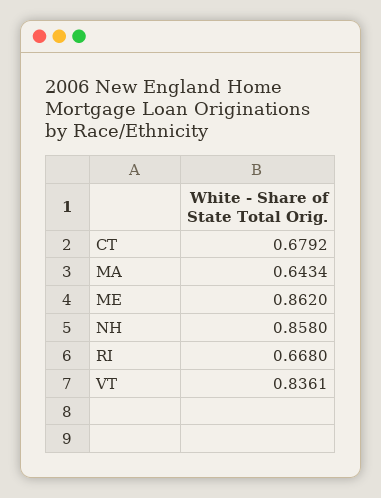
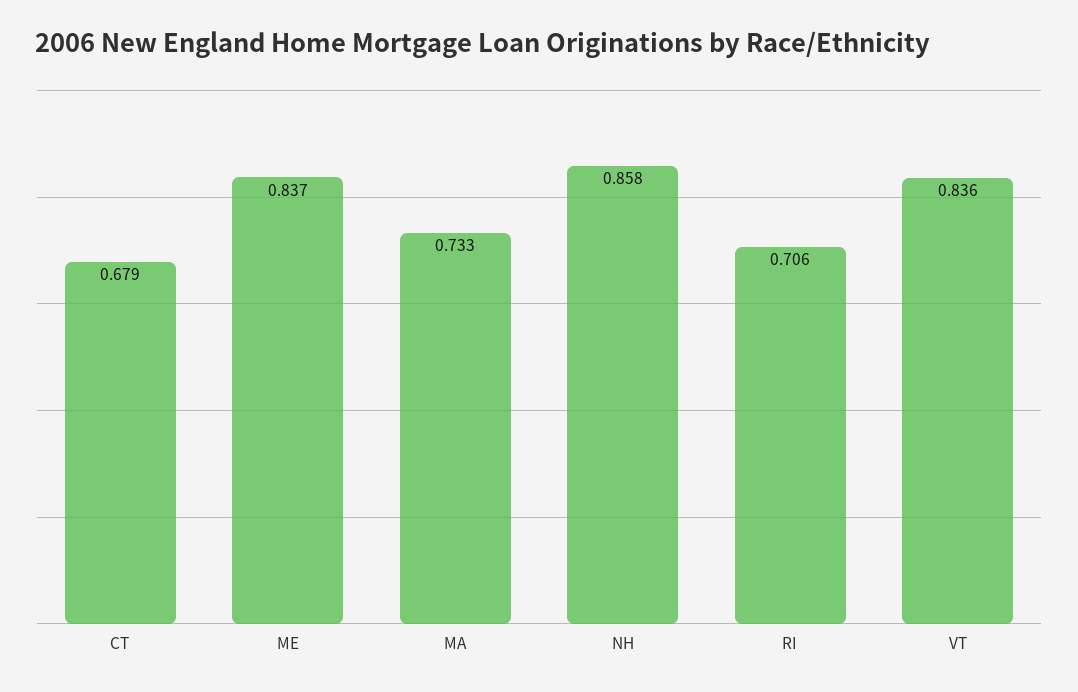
  {
    "CT": 0.6792,
-   "MA": 0.6434,
+   "MA": 0.733,
-   "ME": 0.862,
+   "ME": 0.837,
    "NH": 0.858,
-   "RI": 0.668,
+   "RI": 0.706,
    "VT": 0.8361
  }

